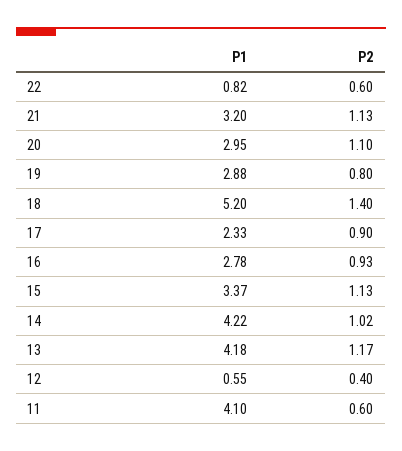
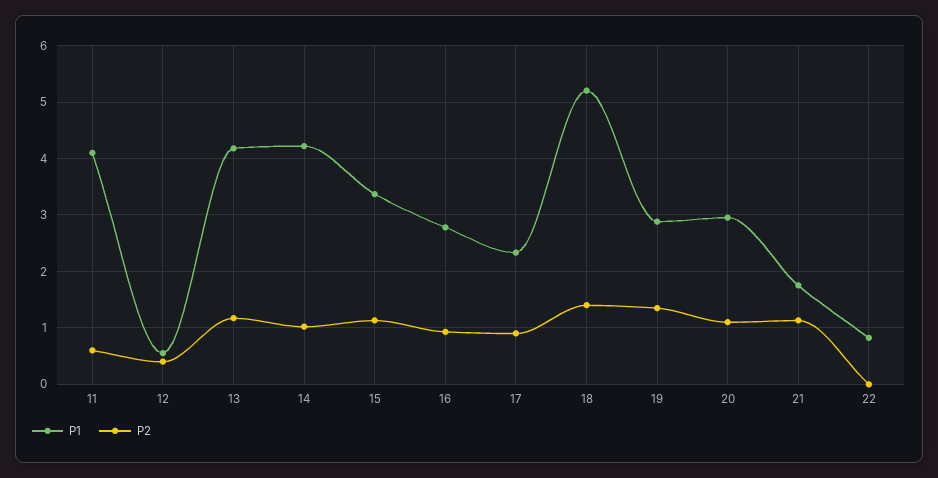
  {
    "P1": {
      "22": 0.82,
-     "21": 3.2,
+     "21": 1.8,
      "20": 2.95,
      "19": 2.88,
      "18": 5.2,
      "17": 2.33,
      "16": 2.78,
      "15": 3.37,
      "14": 4.22,
      "13": 4.18,
      "12": 0.55,
      "11": 4.1
    },
    "P2": {
-     "22": 0.6,
+     "22": 0,
      "21": 1.13,
      "20": 1.1,
-     "19": 0.8,
+     "19": 1.4,
      "18": 1.4,
      "17": 0.9,
      "16": 0.93,
      "15": 1.13,
      "14": 1.02,
      "13": 1.17,
      "12": 0.4,
      "11": 0.6
    }
  }

